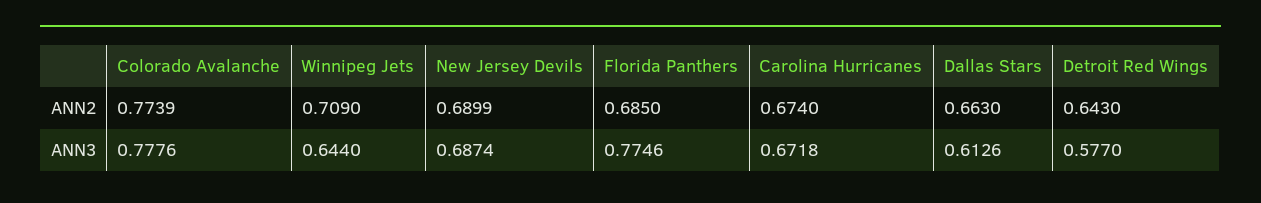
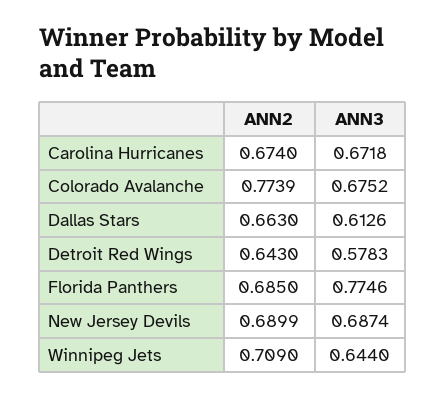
  {
    "Colorado Avalanche": {
      "ANN2": 0.7739,
-     "ANN3": 0.7776
+     "ANN3": 0.6752
    },
    "Winnipeg Jets": {
      "ANN2": 0.709,
      "ANN3": 0.644
    },
    "New Jersey Devils": {
      "ANN2": 0.6899,
      "ANN3": 0.6874
    },
    "Florida Panthers": {
      "ANN2": 0.685,
      "ANN3": 0.7746
    },
    "Carolina Hurricanes": {
      "ANN2": 0.674,
      "ANN3": 0.6718
    },
    "Dallas Stars": {
      "ANN2": 0.663,
      "ANN3": 0.6126
    },
    "Detroit Red Wings": {
      "ANN2": 0.643,
-     "ANN3": 0.577
+     "ANN3": 0.5783
    }
  }

